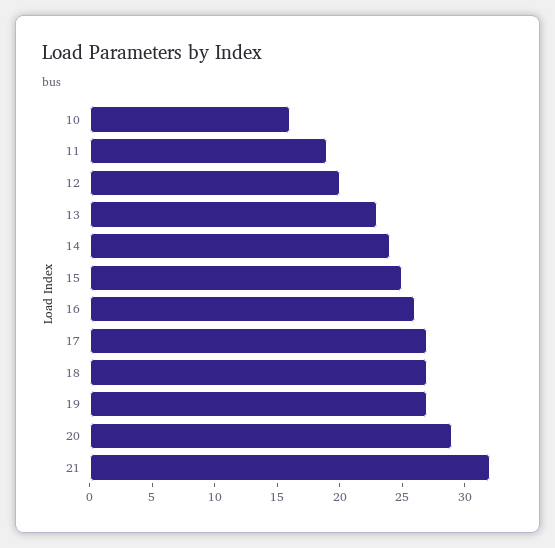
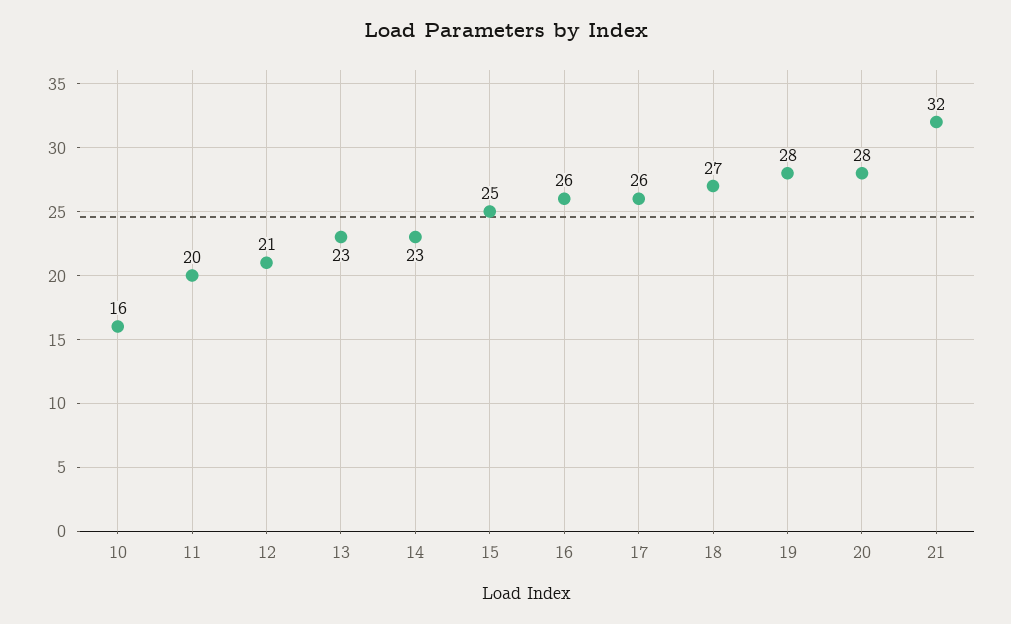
  {
    "10": 16,
-   "11": 19,
+   "11": 20,
-   "12": 20,
+   "12": 21,
    "13": 23,
-   "14": 24,
+   "14": 23,
    "15": 25,
    "16": 26,
-   "17": 27,
+   "17": 26,
    "18": 27,
-   "19": 27,
+   "19": 28,
-   "20": 29,
+   "20": 28,
    "21": 32
  }

